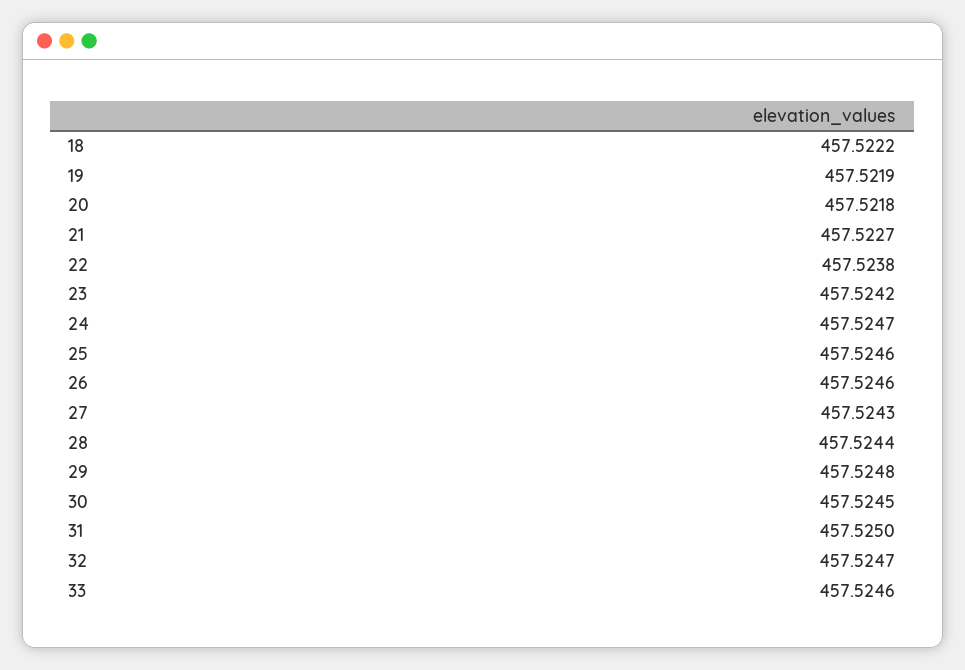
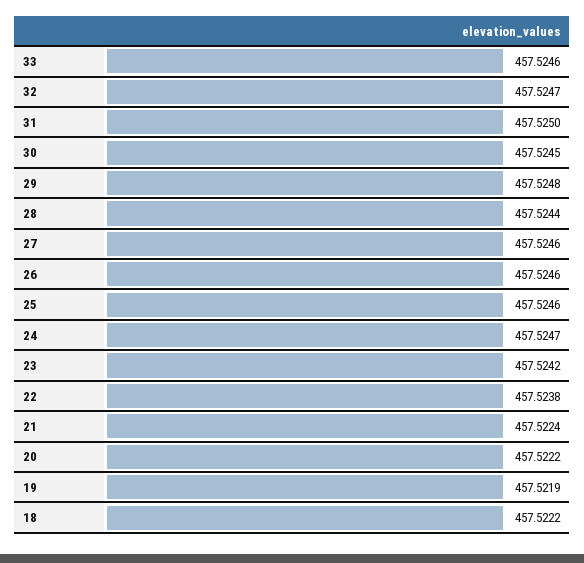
  {
    "18": 457.5222,
    "19": 457.5219,
-   "20": 457.5218,
+   "20": 457.5222,
-   "21": 457.5227,
+   "21": 457.5224,
    "22": 457.5238,
    "23": 457.5242,
    "24": 457.5247,
    "25": 457.5246,
    "26": 457.5246,
-   "27": 457.5243,
+   "27": 457.5246,
    "28": 457.5244,
    "29": 457.5248,
    "30": 457.5245,
    "31": 457.525,
    "32": 457.5247,
    "33": 457.5246
  }

